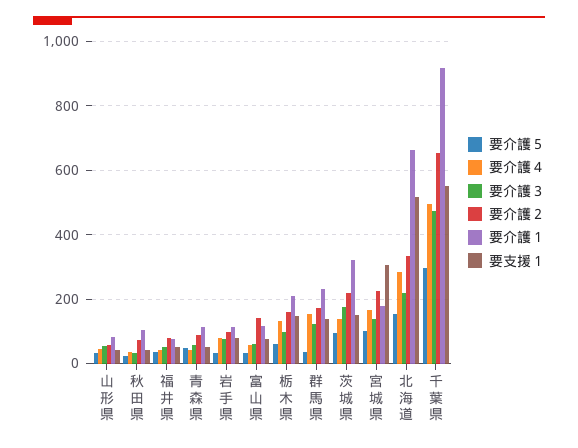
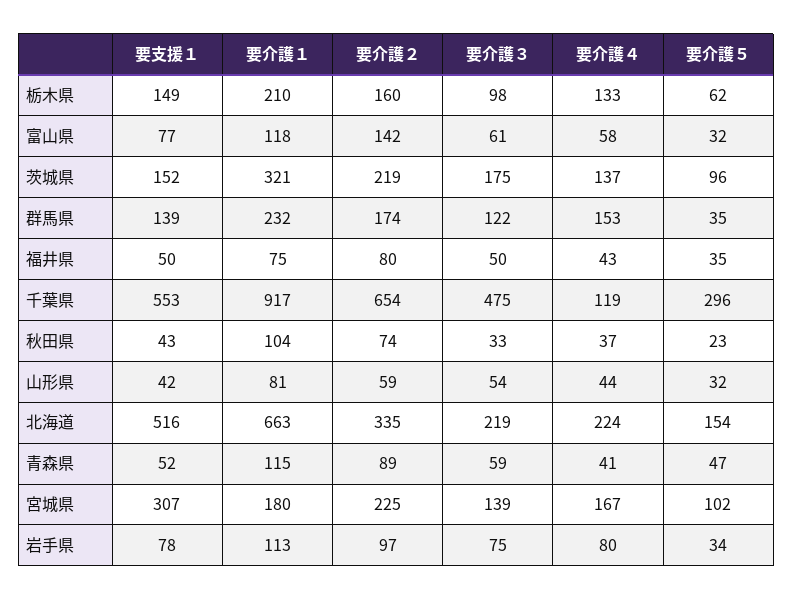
  {
    "要介護５": {
      "山形県": 32,
      "秋田県": 23,
      "福井県": 35,
      "青森県": 47,
      "岩手県": 34,
      "富山県": 32,
      "栃木県": 62,
      "群馬県": 35,
      "茨城県": 96,
      "宮城県": 102,
      "北海道": 154,
      "千葉県": 296
    },
    "要介護４": {
      "山形県": 44,
      "秋田県": 37,
      "福井県": 43,
      "青森県": 41,
      "岩手県": 80,
      "富山県": 58,
      "栃木県": 133,
      "群馬県": 153,
      "茨城県": 137,
      "宮城県": 167,
-     "北海道": 280,
+     "北海道": 224,
-     "千葉県": 500
+     "千葉県": 119
    },
    "要介護３": {
      "山形県": 54,
      "秋田県": 33,
      "福井県": 50,
      "青森県": 59,
      "岩手県": 75,
      "富山県": 61,
      "栃木県": 98,
      "群馬県": 122,
      "茨城県": 175,
      "宮城県": 139,
      "北海道": 219,
      "千葉県": 475
    },
    "要介護２": {
      "山形県": 59,
      "秋田県": 74,
      "福井県": 80,
      "青森県": 89,
      "岩手県": 97,
      "富山県": 142,
      "栃木県": 160,
      "群馬県": 174,
      "茨城県": 219,
      "宮城県": 225,
      "北海道": 335,
      "千葉県": 654
    },
    "要介護１": {
      "山形県": 81,
      "秋田県": 104,
      "福井県": 75,
      "青森県": 115,
      "岩手県": 113,
      "富山県": 118,
      "栃木県": 210,
      "群馬県": 232,
      "茨城県": 321,
      "宮城県": 180,
      "北海道": 663,
      "千葉県": 917
    },
    "要支援１": {
      "山形県": 42,
      "秋田県": 43,
      "福井県": 50,
      "青森県": 52,
      "岩手県": 78,
      "富山県": 77,
      "栃木県": 149,
      "群馬県": 139,
      "茨城県": 152,
      "宮城県": 307,
      "北海道": 516,
      "千葉県": 553
    }
  }

